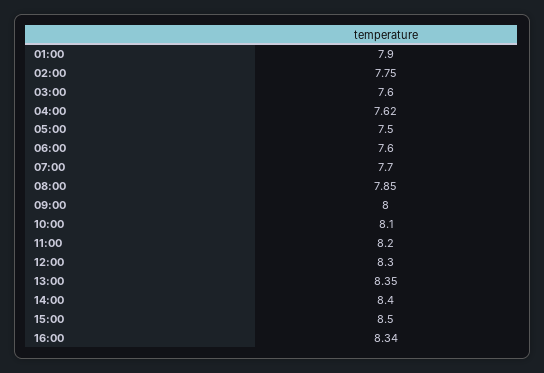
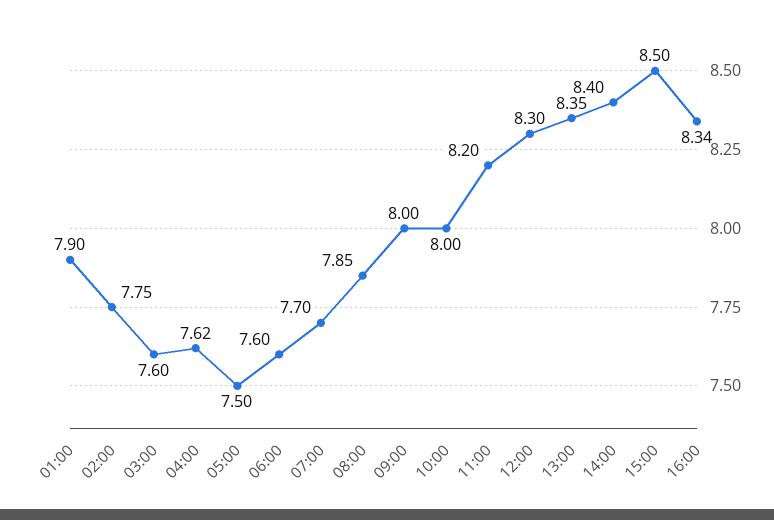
  {
    "01:00": 7.9,
    "02:00": 7.75,
    "03:00": 7.6,
    "04:00": 7.62,
    "05:00": 7.5,
    "06:00": 7.6,
    "07:00": 7.7,
    "08:00": 7.85,
    "09:00": 8,
-   "10:00": 8.1,
+   "10:00": 8,
    "11:00": 8.2,
    "12:00": 8.3,
    "13:00": 8.35,
    "14:00": 8.4,
    "15:00": 8.5,
    "16:00": 8.34
  }

